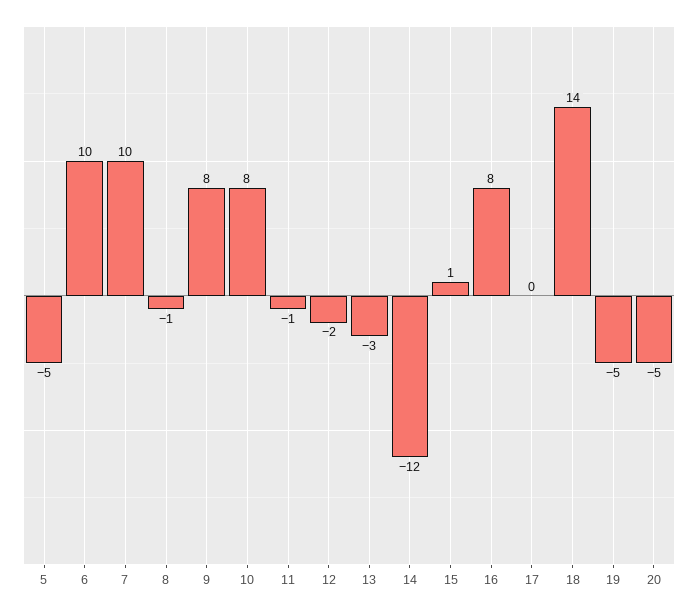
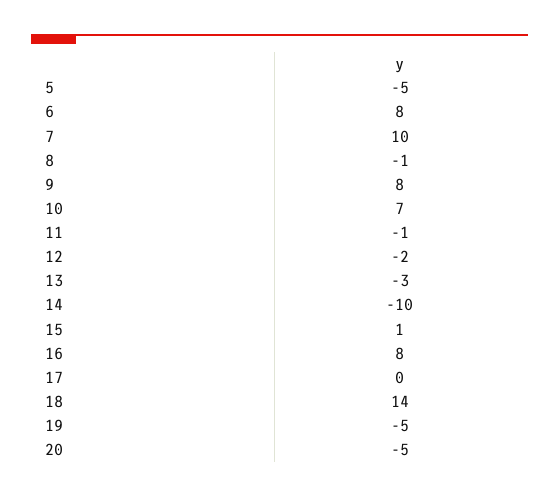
  {
    "5": -5,
-   "6": 10,
+   "6": 8,
    "7": 10,
    "8": -1,
    "9": 8,
-   "10": 8,
+   "10": 7,
    "11": -1,
    "12": -2,
    "13": -3,
-   "14": -12,
+   "14": -10,
    "15": 1,
    "16": 8,
    "17": 0,
    "18": 14,
    "19": -5,
    "20": -5
  }

